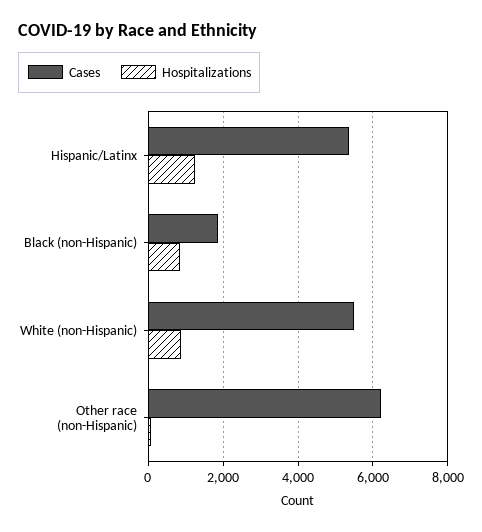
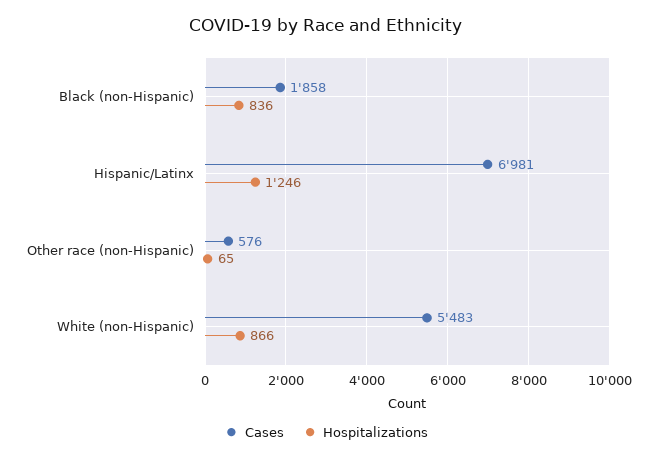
  {
    "Cases": {
-     "Hispanic/Latinx": 5400,
+     "Hispanic/Latinx": 6981,
      "Black (non-Hispanic)": 1858,
      "White (non-Hispanic)": 5483,
-     "Other race (non-Hispanic)": 6200
+     "Other race (non-Hispanic)": 576
    },
    "Hospitalizations": {
      "Hispanic/Latinx": 1246,
      "Black (non-Hispanic)": 836,
      "White (non-Hispanic)": 866,
      "Other race (non-Hispanic)": 65
    }
  }

